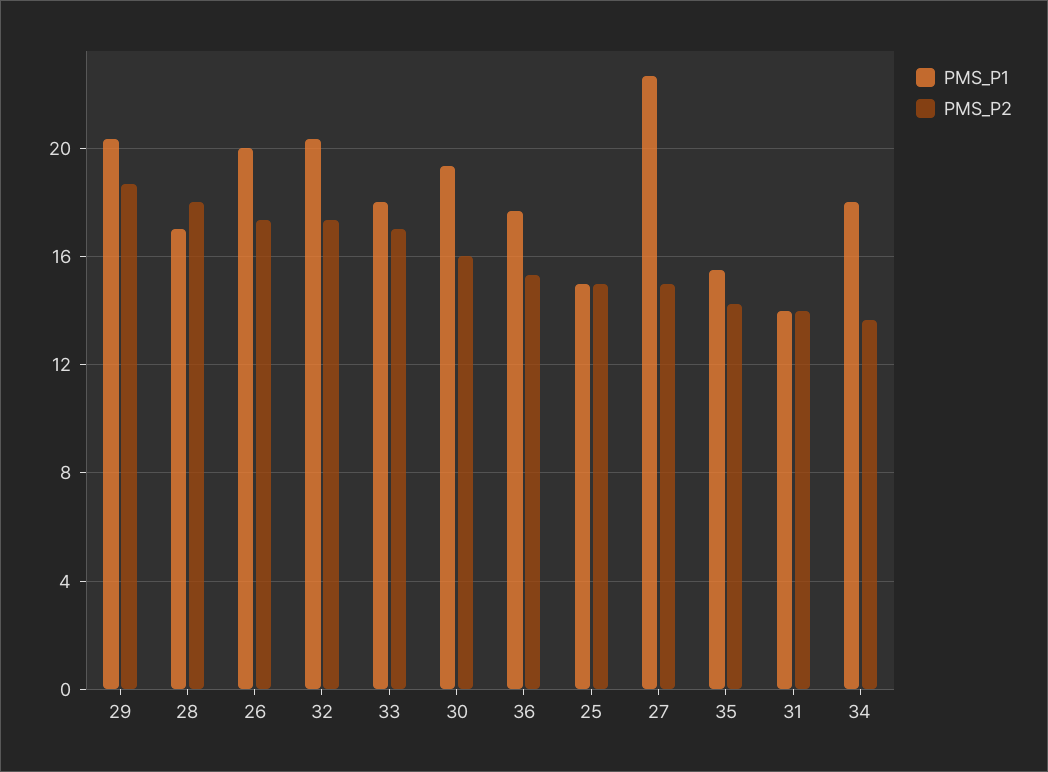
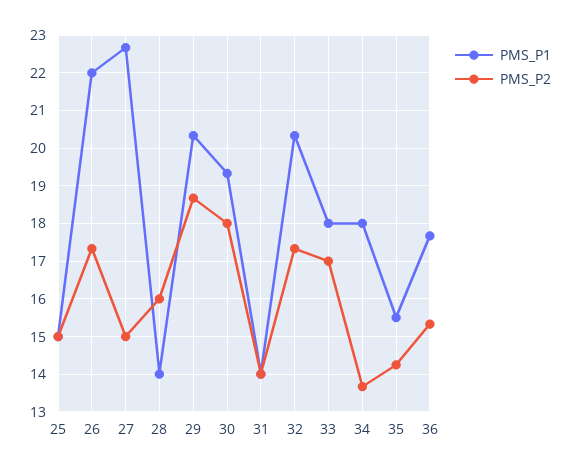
  {
    "PMS_P1": {
      "29": 20.4,
-     "28": 17,
+     "28": 14,
-     "26": 20,
+     "26": 22,
      "32": 20.4,
      "33": 18,
      "30": 19.4,
      "36": 17.6,
      "25": 15,
      "27": 22.6,
      "35": 15.6,
      "31": 14,
      "34": 18
    },
    "PMS_P2": {
      "29": 18.6,
-     "28": 18,
+     "28": 16,
      "26": 17.4,
      "32": 17.4,
      "33": 17,
-     "30": 16,
+     "30": 18,
      "36": 15.4,
      "25": 15,
      "27": 15,
      "35": 14.2,
      "31": 14,
      "34": 13.6
    }
  }

